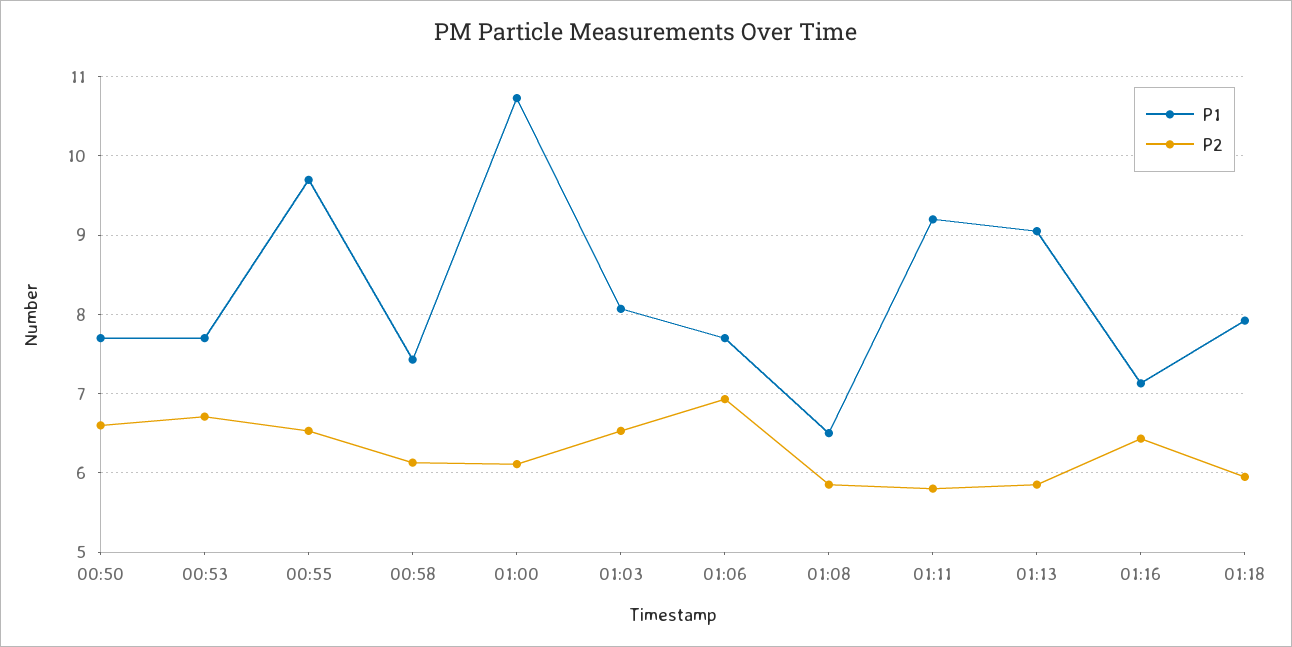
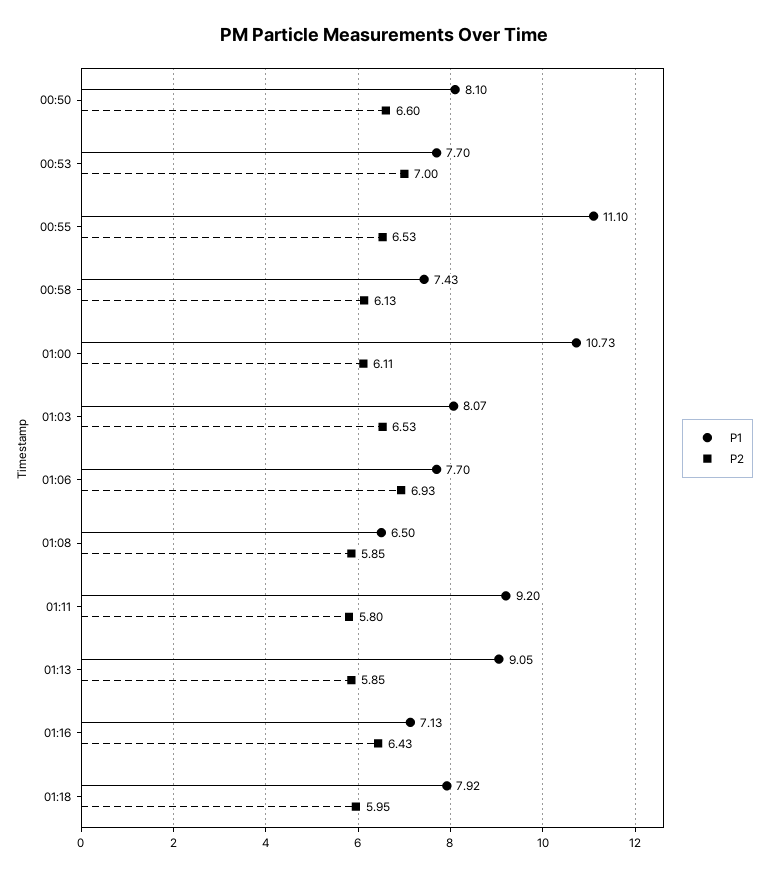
  {
    "P1": {
-     "00:50": 7.7,
+     "00:50": 8.1,
      "00:53": 7.7,
-     "00:55": 9.7,
+     "00:55": 11.1,
      "00:58": 7.43,
      "01:00": 10.73,
      "01:03": 8.07,
      "01:06": 7.7,
      "01:08": 6.5,
      "01:11": 9.2,
      "01:13": 9.05,
      "01:16": 7.13,
      "01:18": 7.92
    },
    "P2": {
      "00:50": 6.6,
-     "00:53": 6.7,
+     "00:53": 7,
      "00:55": 6.53,
      "00:58": 6.13,
      "01:00": 6.11,
      "01:03": 6.53,
      "01:06": 6.93,
      "01:08": 5.85,
      "01:11": 5.8,
      "01:13": 5.85,
      "01:16": 6.43,
      "01:18": 5.95
    }
  }

